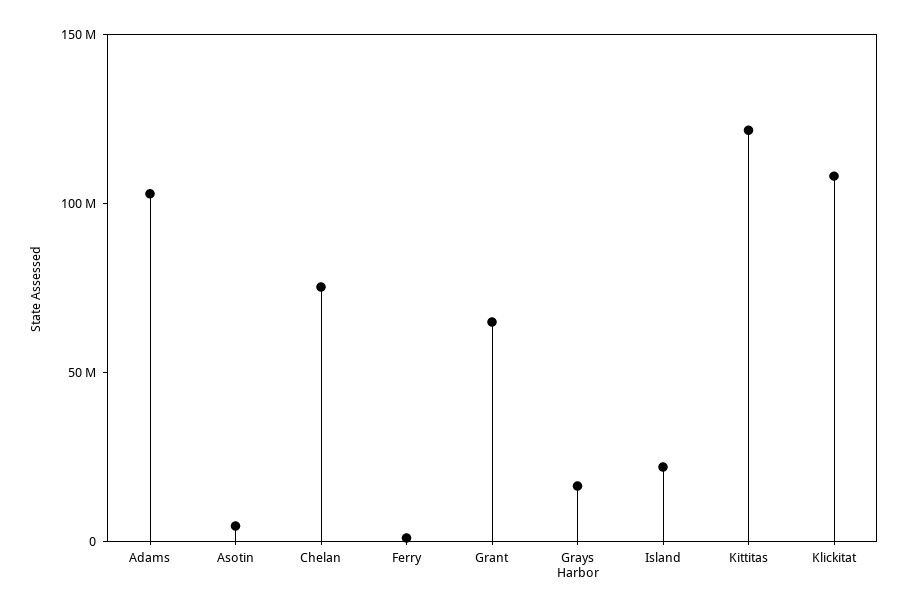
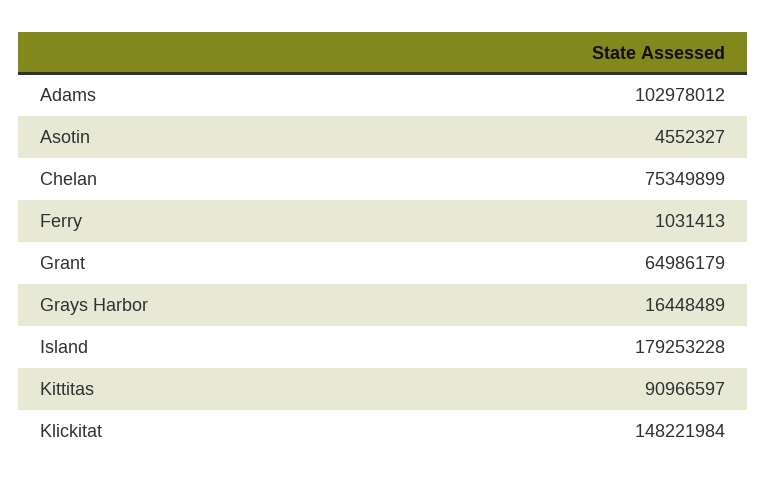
  {
    "Adams": 102978012,
    "Asotin": 4552327,
    "Chelan": 75349899,
    "Ferry": 1031413,
    "Grant": 64986179,
    "Grays Harbor": 16448489,
-   "Island": 20000000,
+   "Island": 179253228,
-   "Kittitas": 120000000,
+   "Kittitas": 90966597,
-   "Klickitat": 110000000
+   "Klickitat": 148221984
  }

